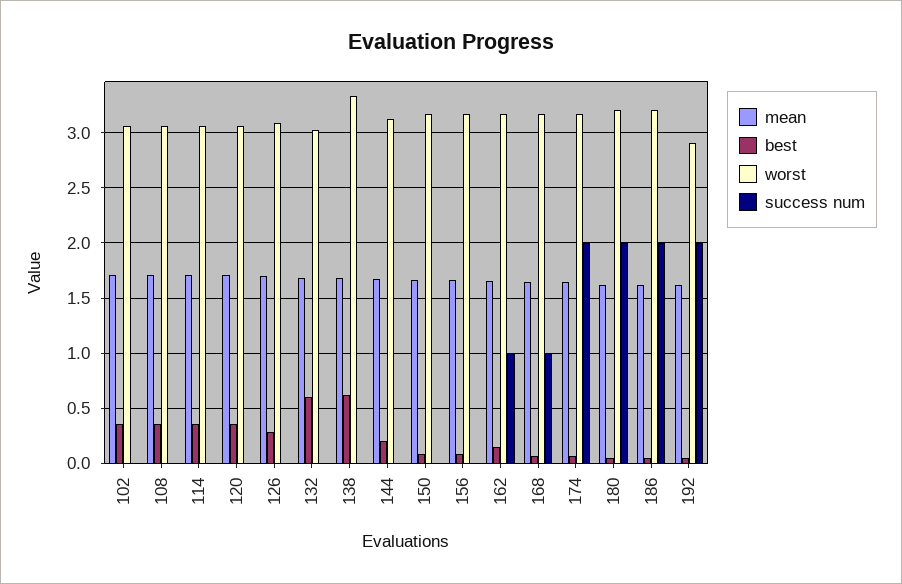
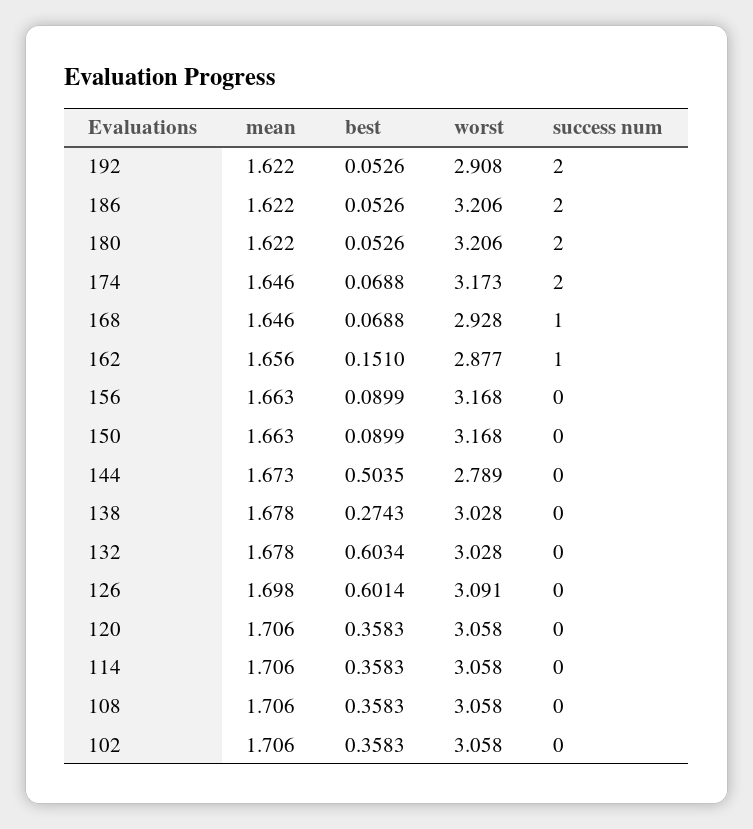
  {
    "mean": {
      "102": 1.706,
      "108": 1.706,
      "114": 1.706,
      "120": 1.706,
      "126": 1.698,
      "132": 1.678,
      "138": 1.678,
      "144": 1.673,
      "150": 1.663,
      "156": 1.663,
      "162": 1.656,
      "168": 1.646,
      "174": 1.646,
      "180": 1.622,
      "186": 1.622,
      "192": 1.622
    },
    "best": {
      "102": 0.3583,
      "108": 0.3583,
      "114": 0.3583,
      "120": 0.3583,
-     "126": 0.3,
+     "126": 0.6014,
      "132": 0.6034,
-     "138": 0.6,
+     "138": 0.2743,
-     "144": 0.2,
+     "144": 0.5035,
      "150": 0.0899,
      "156": 0.0899,
      "162": 0.151,
      "168": 0.0688,
      "174": 0.0688,
      "180": 0.0526,
      "186": 0.0526,
      "192": 0.0526
    },
    "worst": {
      "102": 3.058,
      "108": 3.058,
      "114": 3.058,
      "120": 3.058,
      "126": 3.091,
      "132": 3.028,
-     "138": 3.3,
+     "138": 3.028,
-     "144": 3.1,
+     "144": 2.789,
      "150": 3.168,
      "156": 3.168,
-     "162": 3.2,
+     "162": 2.877,
-     "168": 3.2,
+     "168": 2.928,
      "174": 3.173,
      "180": 3.206,
      "186": 3.206,
      "192": 2.908
    },
    "success num": {
      "102": 0,
      "108": 0,
      "114": 0,
      "120": 0,
      "126": 0,
      "132": 0,
      "138": 0,
      "144": 0,
      "150": 0,
      "156": 0,
      "162": 1,
      "168": 1,
      "174": 2,
      "180": 2,
      "186": 2,
      "192": 2
    }
  }

